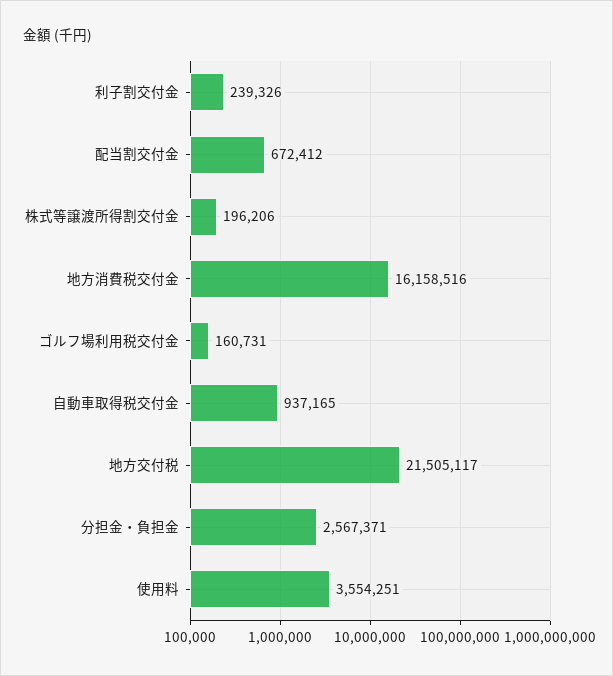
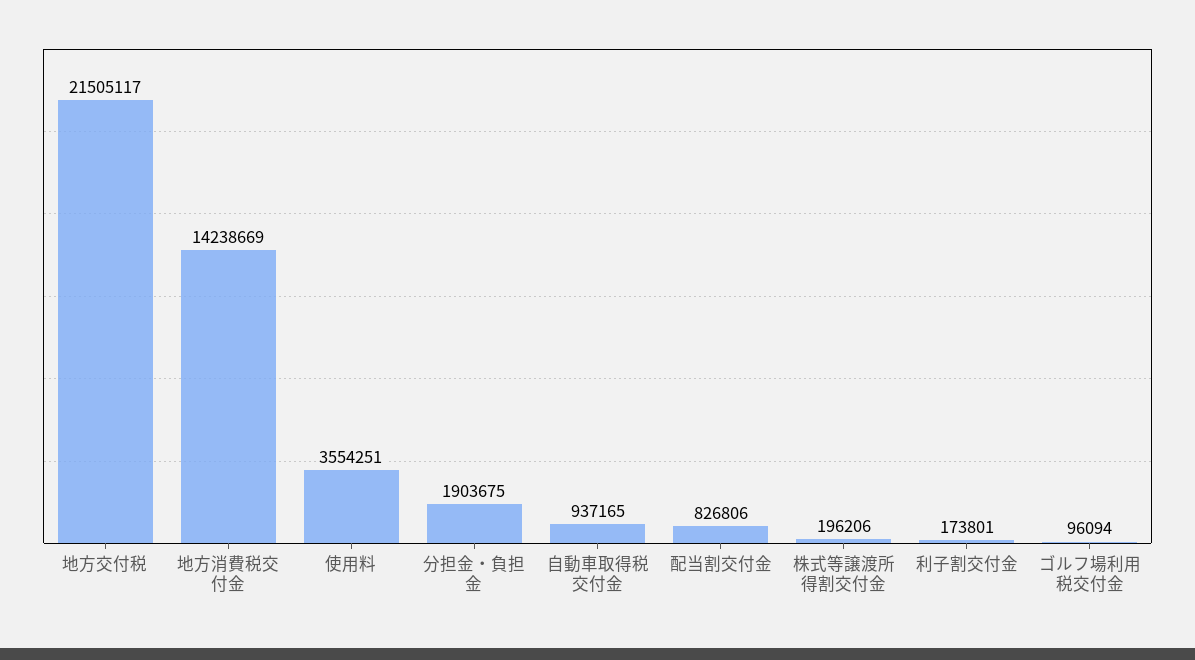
  {
-   "利子割交付金": 239326,
+   "利子割交付金": 173801,
-   "配当割交付金": 672412,
+   "配当割交付金": 826806,
    "株式等譲渡所得割交付金": 196206,
-   "地方消費税交付金": 16158516,
+   "地方消費税交付金": 14238669,
-   "ゴルフ場利用税交付金": 160731,
+   "ゴルフ場利用税交付金": 96094,
    "自動車取得税交付金": 937165,
    "地方交付税": 21505117,
-   "分担金・負担金": 2567371,
+   "分担金・負担金": 1903675,
    "使用料": 3554251
  }

